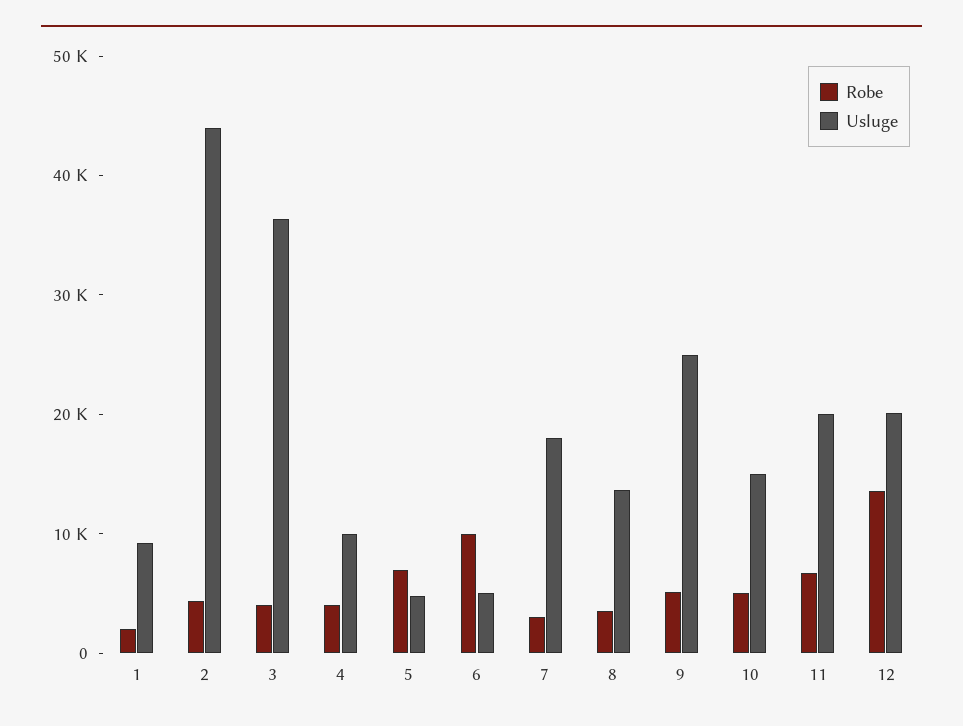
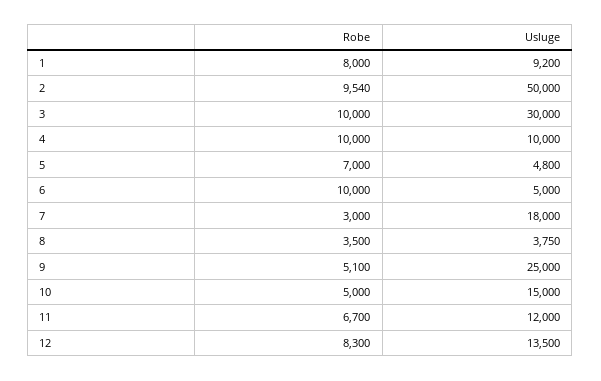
  {
    "Robe": {
-     "1": 2000,
+     "1": 8000,
-     "2": 4000,
+     "2": 9540,
-     "3": 4000,
+     "3": 10000,
-     "4": 4000,
+     "4": 10000,
      "5": 7000,
      "6": 10000,
      "7": 3000,
      "8": 3500,
      "9": 5100,
      "10": 5000,
      "11": 6700,
-     "12": 14000
+     "12": 8300
    },
    "Usluge": {
      "1": 9200,
-     "2": 44000,
+     "2": 50000,
-     "3": 36000,
+     "3": 30000,
      "4": 10000,
      "5": 4800,
      "6": 5000,
      "7": 18000,
-     "8": 14000,
+     "8": 3750,
      "9": 25000,
      "10": 15000,
-     "11": 20000,
+     "11": 12000,
-     "12": 20000
+     "12": 13500
    }
  }

